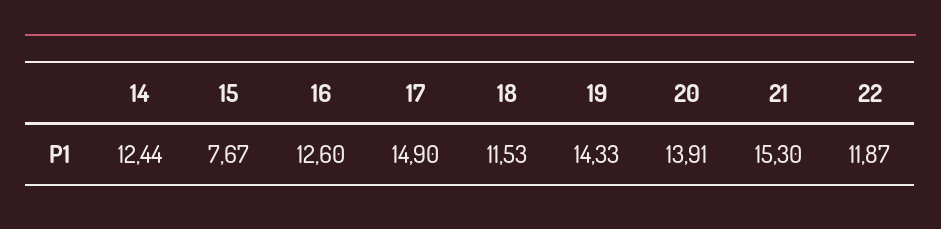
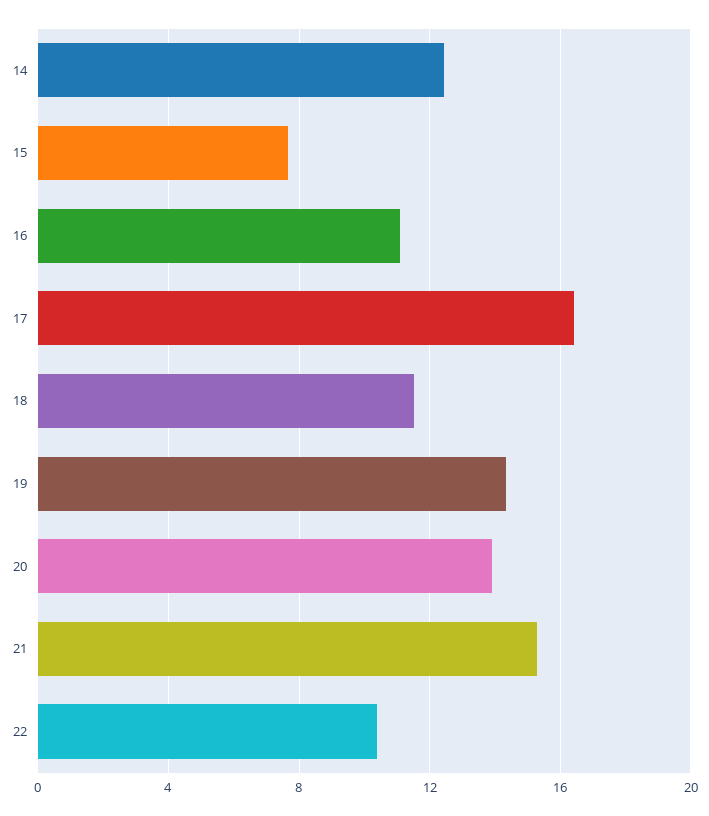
  {
    "14": 12.44,
    "15": 7.67,
-   "16": 12.6,
+   "16": 11,
-   "17": 14.9,
+   "17": 16.5,
    "18": 11.53,
    "19": 14.33,
    "20": 13.91,
    "21": 15.3,
-   "22": 11.87
+   "22": 10.5
  }

